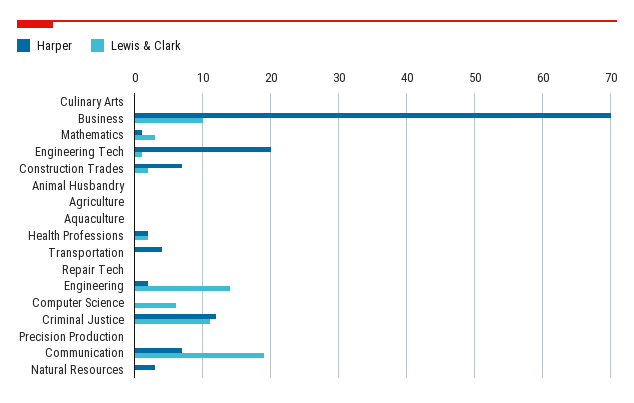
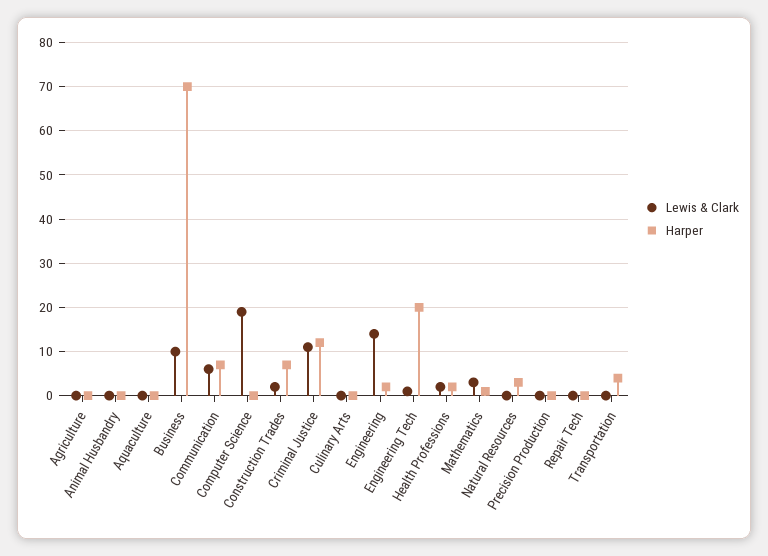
  {
    "Harper": {
      "Culinary Arts": 0,
      "Business": 70,
      "Mathematics": 1,
      "Engineering Tech": 20,
      "Construction Trades": 7,
      "Animal Husbandry": 0,
      "Agriculture": 0,
      "Aquaculture": 0,
      "Health Professions": 2,
      "Transportation": 4,
      "Repair Tech": 0,
      "Engineering": 2,
      "Computer Science": 0,
      "Criminal Justice": 12,
      "Precision Production": 0,
      "Communication": 7,
      "Natural Resources": 3
    },
    "Lewis & Clark": {
      "Culinary Arts": 0,
      "Business": 10,
      "Mathematics": 3,
      "Engineering Tech": 1,
      "Construction Trades": 2,
      "Animal Husbandry": 0,
      "Agriculture": 0,
      "Aquaculture": 0,
      "Health Professions": 2,
      "Transportation": 0,
      "Repair Tech": 0,
      "Engineering": 14,
-     "Computer Science": 6,
+     "Computer Science": 20,
      "Criminal Justice": 11,
      "Precision Production": 0,
-     "Communication": 19,
+     "Communication": 5,
      "Natural Resources": 0
    }
  }

